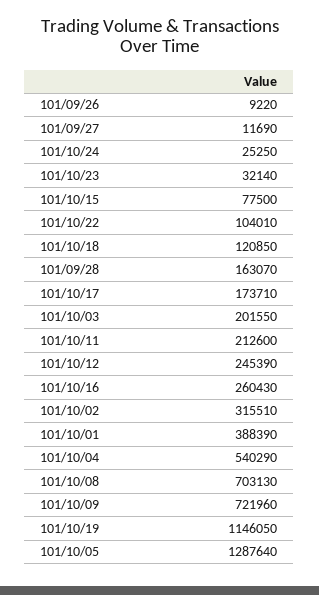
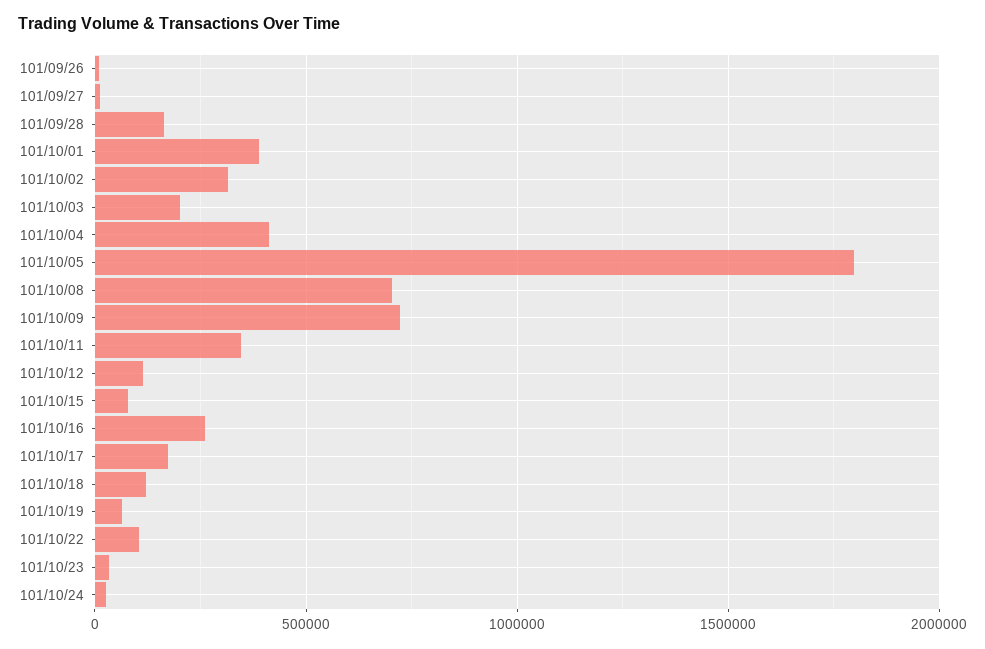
  {
    "101/09/26": 9220,
    "101/09/27": 11690,
    "101/10/24": 25250,
    "101/10/23": 32140,
    "101/10/15": 77500,
    "101/10/22": 104010,
    "101/10/18": 120850,
    "101/09/28": 163070,
    "101/10/17": 173710,
    "101/10/03": 201550,
-   "101/10/11": 212600,
+   "101/10/11": 350000,
-   "101/10/12": 245390,
+   "101/10/12": 100000,
    "101/10/16": 260430,
    "101/10/02": 315510,
    "101/10/01": 388390,
-   "101/10/04": 540290,
+   "101/10/04": 400000,
    "101/10/08": 703130,
    "101/10/09": 721960,
-   "101/10/19": 1146050,
+   "101/10/19": 50000,
-   "101/10/05": 1287640
+   "101/10/05": 1800000
  }

